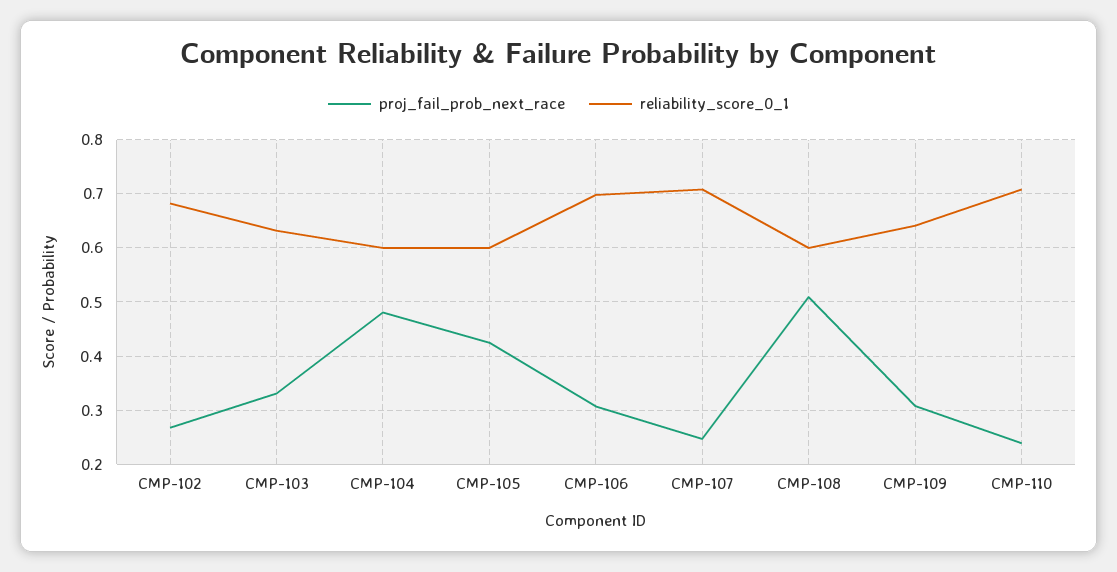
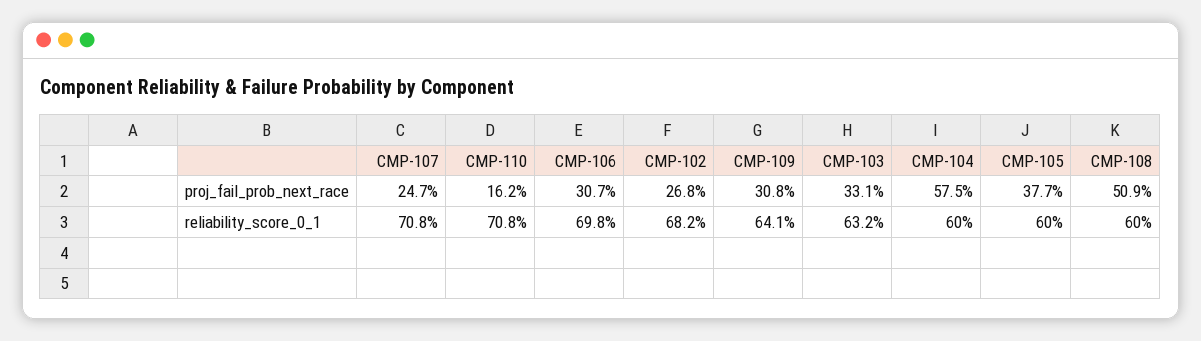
  {
    "proj_fail_prob_next_race": {
      "CMP-102": 0.268,
      "CMP-103": 0.331,
-     "CMP-104": 0.48,
+     "CMP-104": 0.575,
-     "CMP-105": 0.42,
+     "CMP-105": 0.377,
      "CMP-106": 0.307,
      "CMP-107": 0.247,
      "CMP-108": 0.509,
      "CMP-109": 0.308,
-     "CMP-110": 0.24
+     "CMP-110": 0.162
    },
    "reliability_score_0_1": {
      "CMP-102": 0.682,
      "CMP-103": 0.632,
      "CMP-104": 0.6,
      "CMP-105": 0.6,
      "CMP-106": 0.698,
      "CMP-107": 0.708,
      "CMP-108": 0.6,
      "CMP-109": 0.641,
      "CMP-110": 0.708
    }
  }

